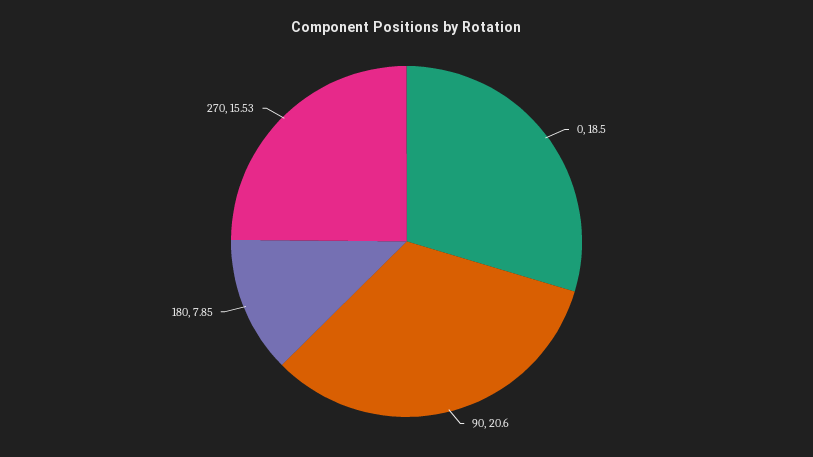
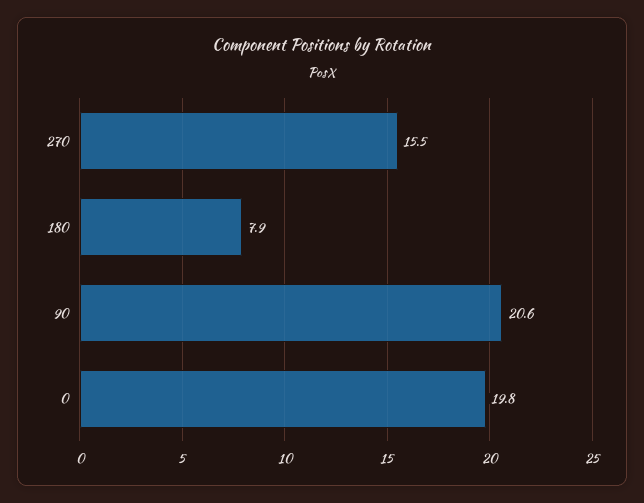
  {
-   "0": 18.5,
+   "0": 19.8,
    "90": 20.6,
    "180": 7.85,
    "270": 15.53
  }

